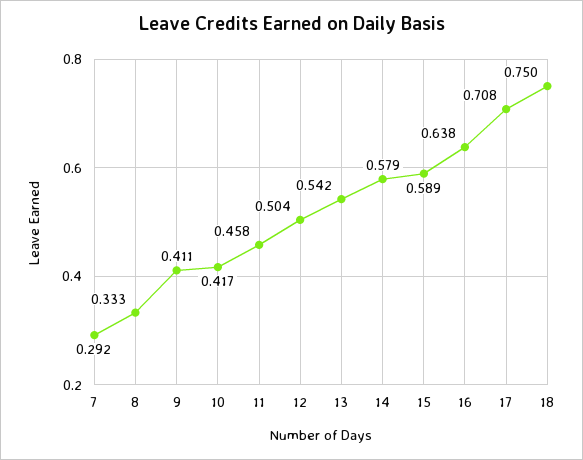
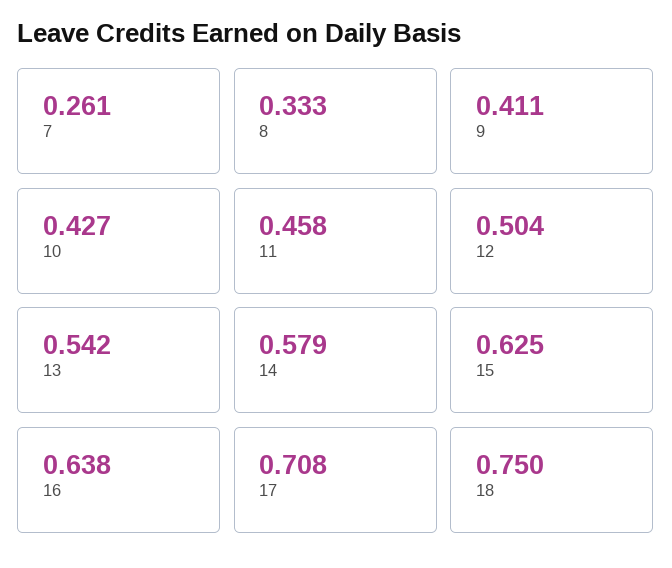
  {
-   "7": 0.292,
+   "7": 0.261,
    "8": 0.333,
    "9": 0.411,
-   "10": 0.417,
+   "10": 0.427,
    "11": 0.458,
    "12": 0.504,
    "13": 0.542,
    "14": 0.579,
-   "15": 0.589,
+   "15": 0.625,
    "16": 0.638,
    "17": 0.708,
    "18": 0.75
  }

